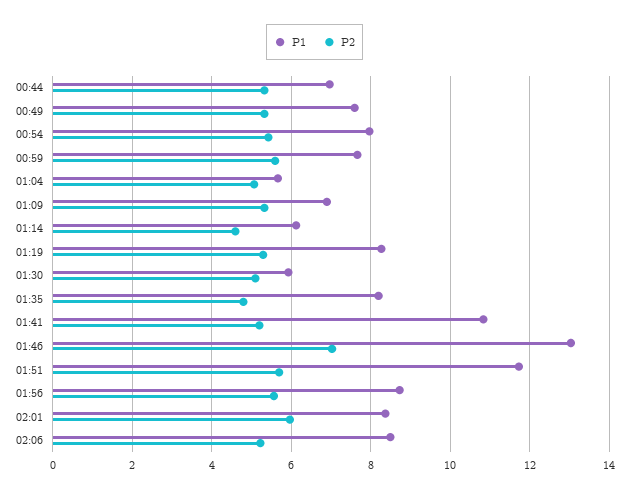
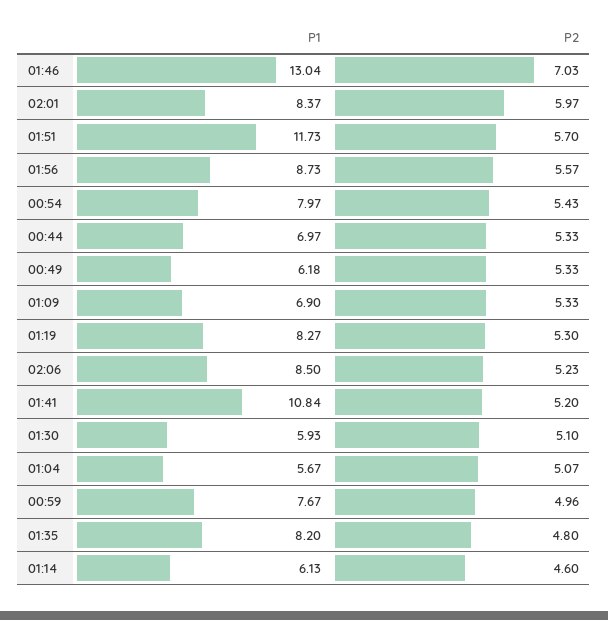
  {
    "P1": {
      "00:44": 6.97,
-     "00:49": 7.6,
+     "00:49": 6.18,
      "00:54": 7.97,
      "00:59": 7.67,
      "01:04": 5.67,
      "01:09": 6.9,
      "01:14": 6.13,
      "01:19": 8.27,
      "01:30": 5.93,
      "01:35": 8.2,
      "01:41": 10.84,
      "01:46": 13.04,
      "01:51": 11.73,
      "01:56": 8.73,
      "02:01": 8.37,
      "02:06": 8.5
    },
    "P2": {
      "00:44": 5.33,
      "00:49": 5.33,
      "00:54": 5.43,
-     "00:59": 5.6,
+     "00:59": 4.96,
      "01:04": 5.07,
      "01:09": 5.33,
      "01:14": 4.6,
      "01:19": 5.3,
      "01:30": 5.1,
      "01:35": 4.8,
      "01:41": 5.2,
      "01:46": 7.03,
      "01:51": 5.7,
      "01:56": 5.57,
      "02:01": 5.97,
      "02:06": 5.23
    }
  }

